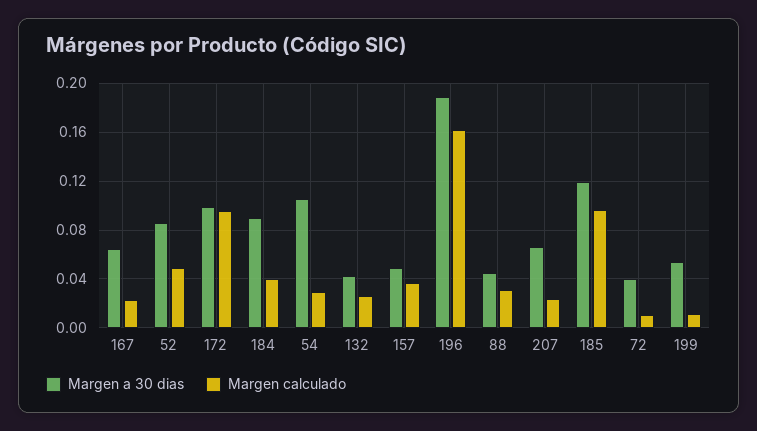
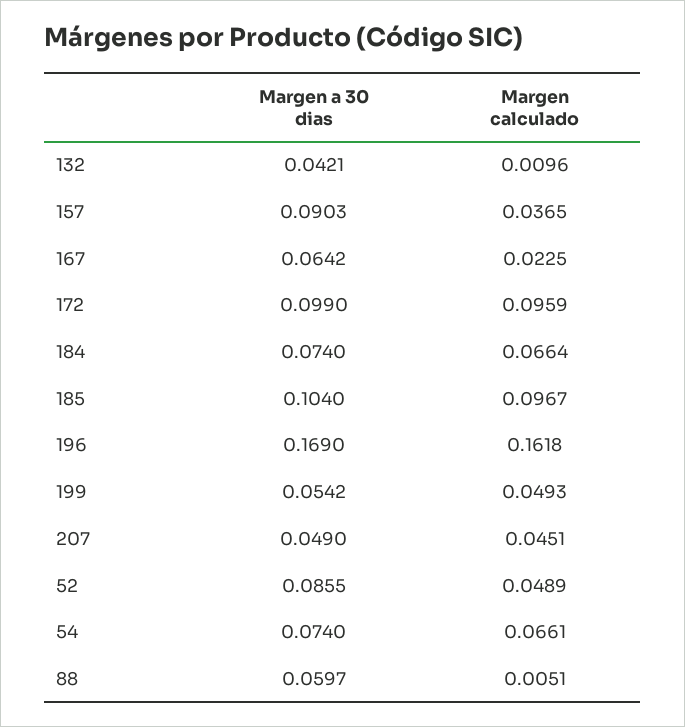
  {
    "Margen a 30 dias": {
      "167": 0.0642,
      "52": 0.0855,
      "172": 0.099,
-     "184": 0.09,
+     "184": 0.074,
-     "54": 0.105,
+     "54": 0.074,
      "132": 0.0421,
-     "157": 0.05,
+     "157": 0.0903,
-     "196": 0.19,
+     "196": 0.169,
-     "88": 0.045,
+     "88": 0.0597,
-     "207": 0.065,
+     "207": 0.049,
-     "185": 0.12,
+     "185": 0.104,
-     "72": 0.04,
      "199": 0.0542
    },
    "Margen calculado": {
      "167": 0.0225,
      "52": 0.0489,
      "172": 0.0959,
-     "184": 0.04,
+     "184": 0.0664,
-     "54": 0.03,
+     "54": 0.0661,
-     "132": 0.025,
+     "132": 0.0096,
      "157": 0.0365,
      "196": 0.1618,
-     "88": 0.03,
+     "88": 0.0051,
-     "207": 0.025,
+     "207": 0.0451,
      "185": 0.0967,
-     "72": 0.01,
-     "199": 0.01
+     "199": 0.0493
    }
  }

